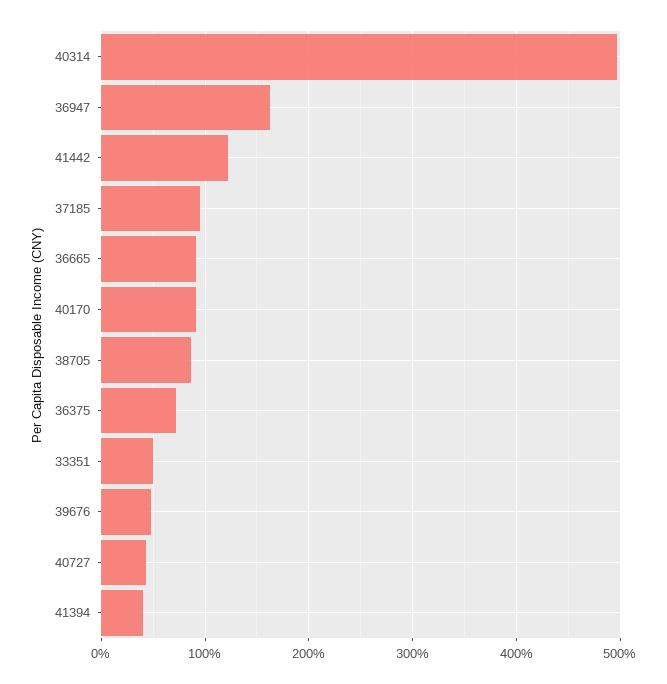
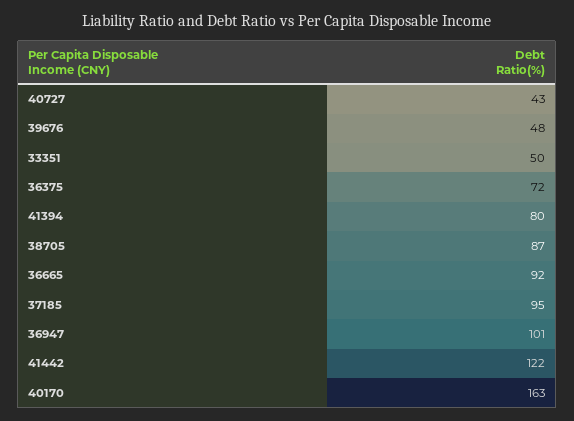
  {
-   "40314": 500,
-   "36947": 160,
+   "36947": 101,
    "41442": 122,
    "37185": 95,
    "36665": 92,
-   "40170": 90,
+   "40170": 163,
    "38705": 87,
    "36375": 72,
    "33351": 50,
    "39676": 48,
    "40727": 43,
-   "41394": 40
+   "41394": 80
  }

